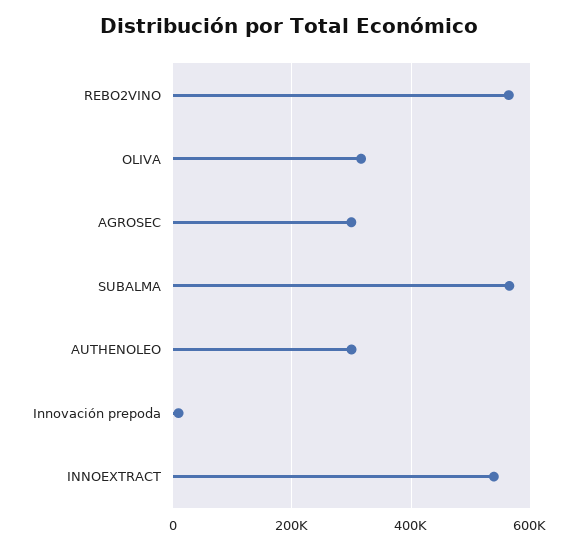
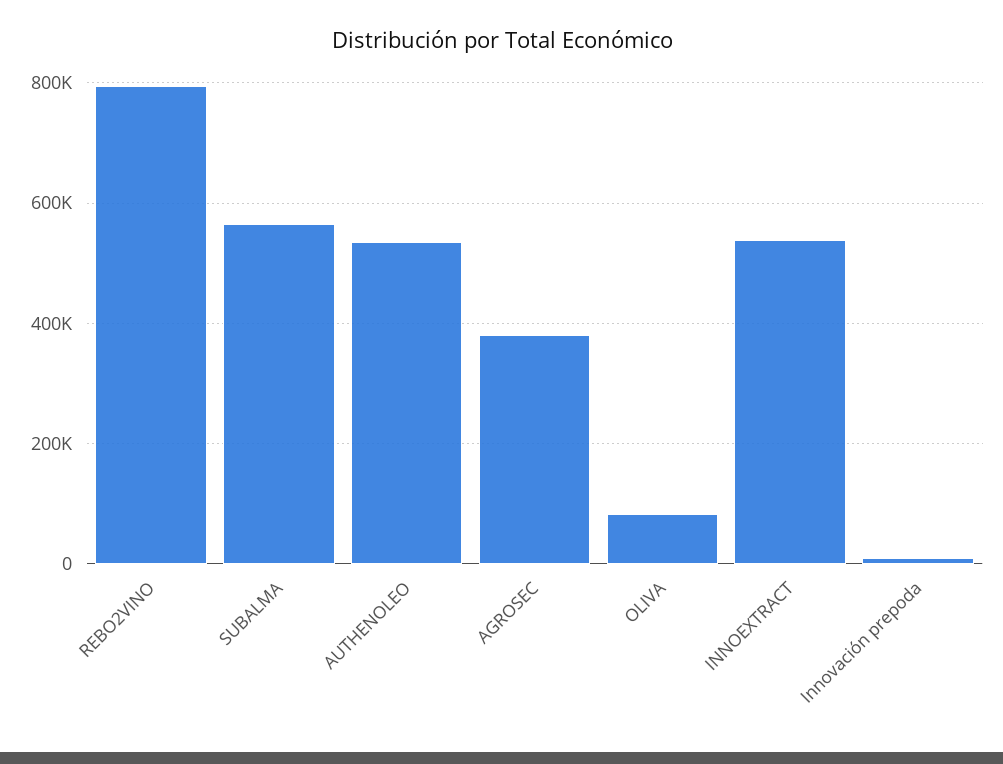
  {
-   "REBO2VINO": 560000,
+   "REBO2VINO": 800000,
-   "OLIVA": 320000,
+   "OLIVA": 80000,
-   "AGROSEC": 300000,
+   "AGROSEC": 380000,
    "SUBALMA": 560000,
-   "AUTHENOLEO": 300000,
+   "AUTHENOLEO": 540000,
    "Innovación prepoda": 0,
    "INNOEXTRACT": 540000
  }

